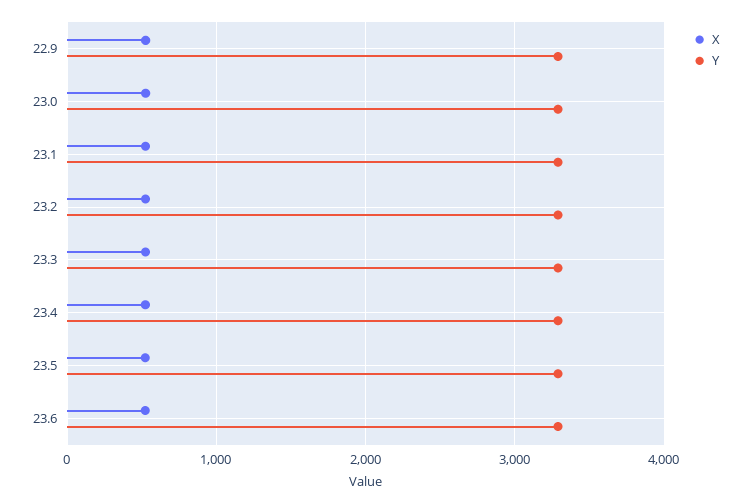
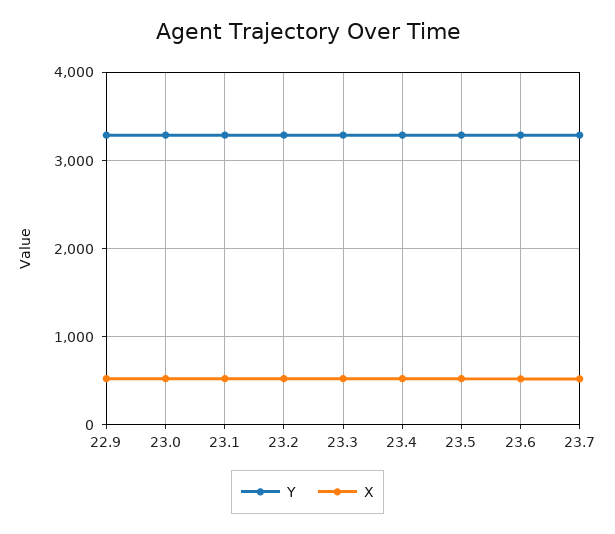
  {
    "X": {
      "22.9": 500,
      "23.0": 500,
      "23.1": 500,
      "23.2": 500,
      "23.3": 500,
      "23.4": 500,
      "23.5": 500,
-     "23.6": 500
+     "23.6": 500,
+     "23.7": 500
    },
    "Y": {
      "22.9": 3300,
      "23.0": 3300,
      "23.1": 3300,
      "23.2": 3300,
      "23.3": 3300,
      "23.4": 3300,
      "23.5": 3300,
-     "23.6": 3300
+     "23.6": 3300,
+     "23.7": 3300
    }
  }

